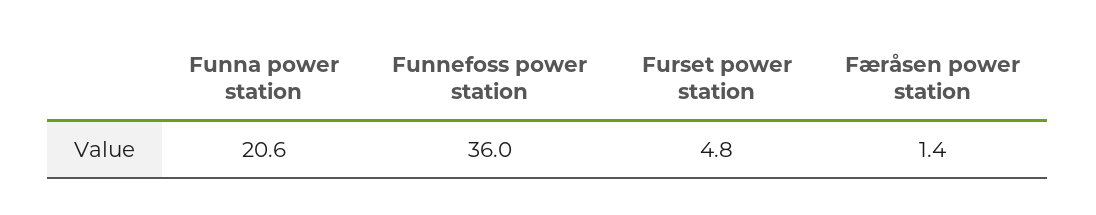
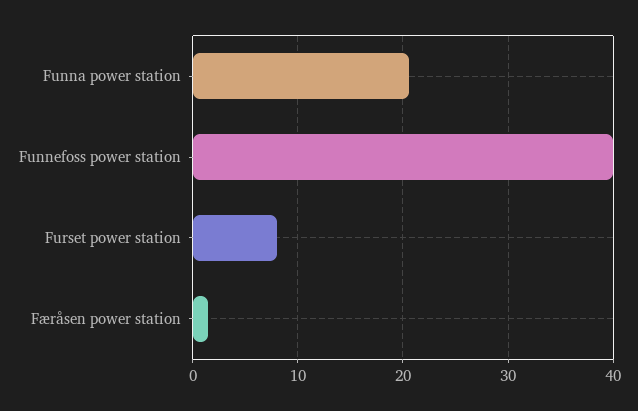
  {
    "Funna power station": 20.6,
-   "Funnefoss power station": 36,
+   "Funnefoss power station": 40,
-   "Furset power station": 4.8,
+   "Furset power station": 8,
    "Færåsen power station": 1.4
  }

